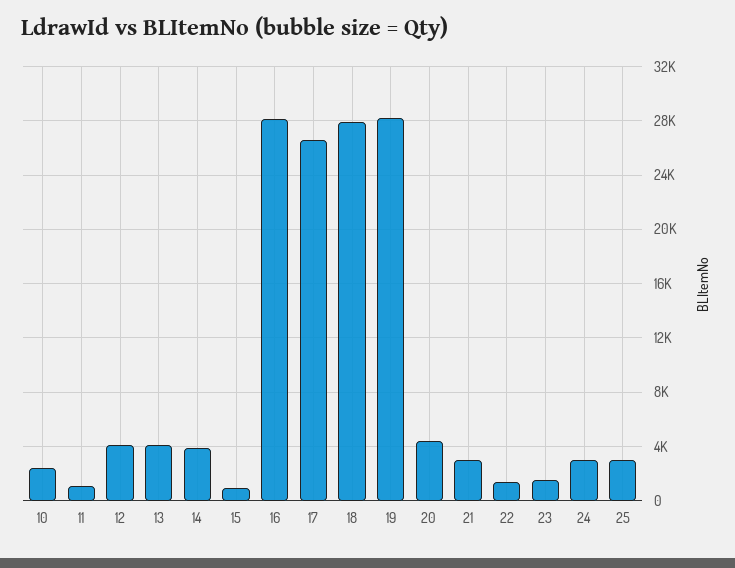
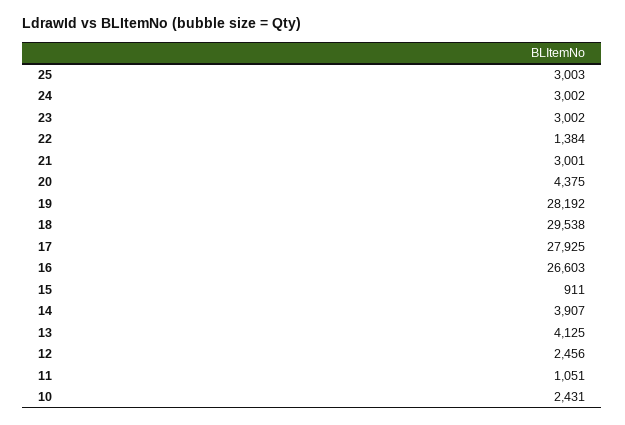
  {
    "10": 2431,
    "11": 1051,
-   "12": 4000,
+   "12": 2456,
    "13": 4125,
    "14": 3907,
    "15": 911,
-   "16": 28000,
+   "16": 26603,
-   "17": 26500,
+   "17": 27925,
-   "18": 28000,
+   "18": 29538,
    "19": 28192,
    "20": 4375,
    "21": 3001,
    "22": 1384,
-   "23": 1500,
+   "23": 3002,
    "24": 3002,
    "25": 3003
  }

